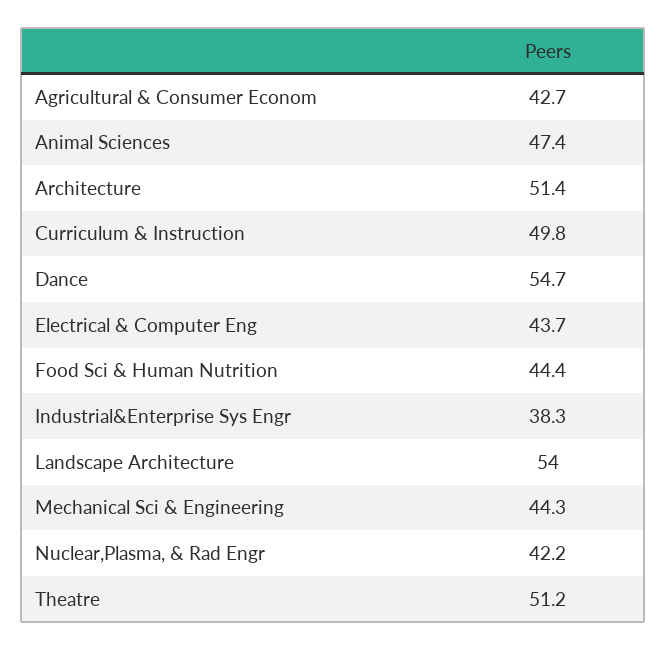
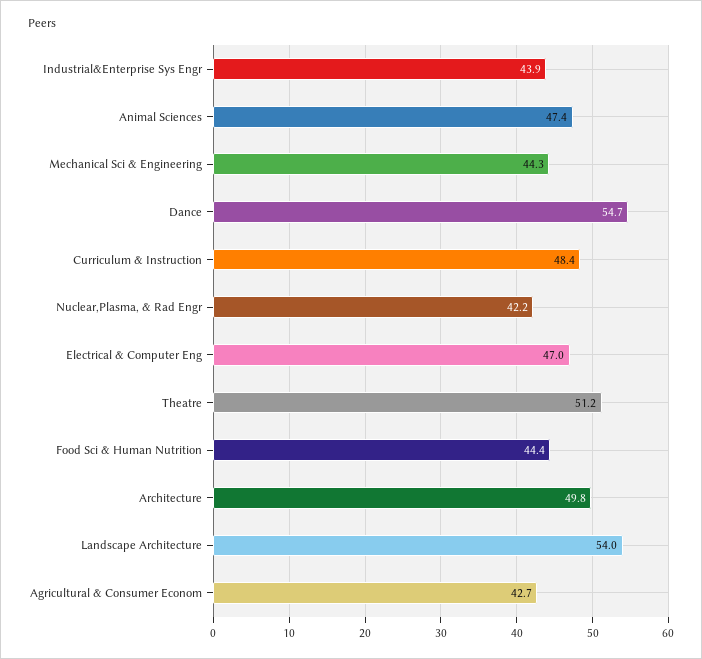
  {
    "Agricultural & Consumer Econom": 42.7,
    "Animal Sciences": 47.4,
-   "Architecture": 51.4,
+   "Architecture": 49.8,
-   "Curriculum & Instruction": 49.8,
+   "Curriculum & Instruction": 48.4,
    "Dance": 54.7,
-   "Electrical & Computer Eng": 43.7,
+   "Electrical & Computer Eng": 47,
    "Food Sci & Human Nutrition": 44.4,
-   "Industrial&Enterprise Sys Engr": 38.3,
+   "Industrial&Enterprise Sys Engr": 43.9,
    "Landscape Architecture": 54,
    "Mechanical Sci & Engineering": 44.3,
    "Nuclear,Plasma, & Rad Engr": 42.2,
    "Theatre": 51.2
  }

